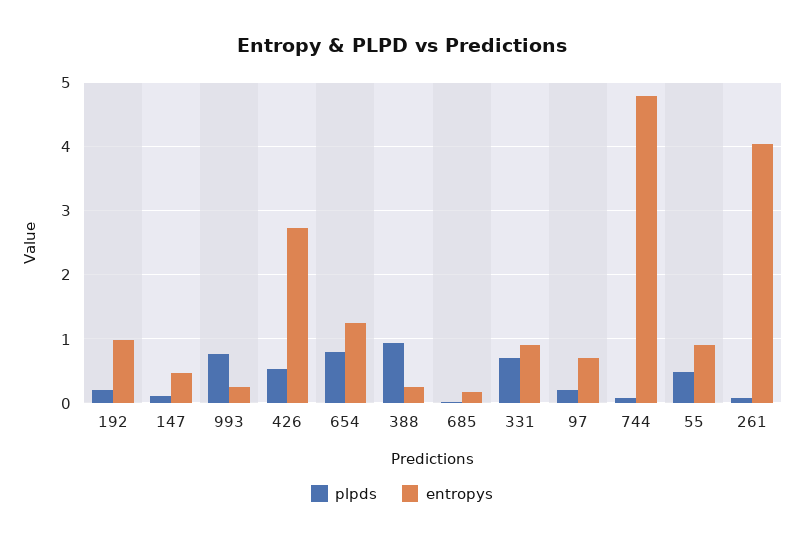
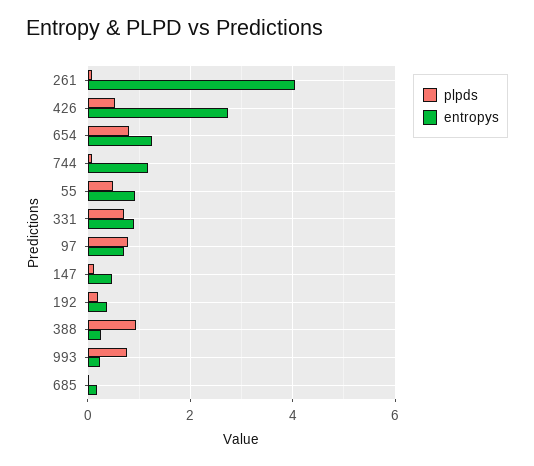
  {
    "plpds": {
      "192": 0.2,
      "147": 0.1,
      "993": 0.8,
      "426": 0.5,
      "654": 0.8,
      "388": 0.9,
      "685": 0,
      "331": 0.7,
-     "97": 0.2,
+     "97": 0.8,
      "744": 0.1,
      "55": 0.5,
      "261": 0.1
    },
    "entropys": {
-     "192": 1,
+     "192": 0.4,
      "147": 0.5,
      "993": 0.2,
      "426": 2.7,
      "654": 1.2,
      "388": 0.3,
      "685": 0.2,
      "331": 0.9,
      "97": 0.7,
-     "744": 4.8,
+     "744": 1.2,
      "55": 0.9,
      "261": 4.1
    }
  }

